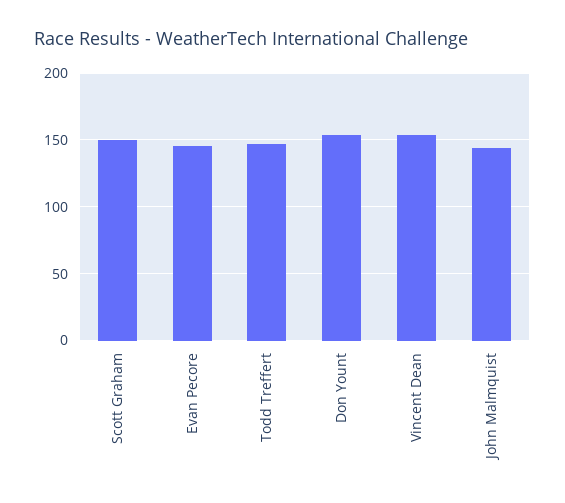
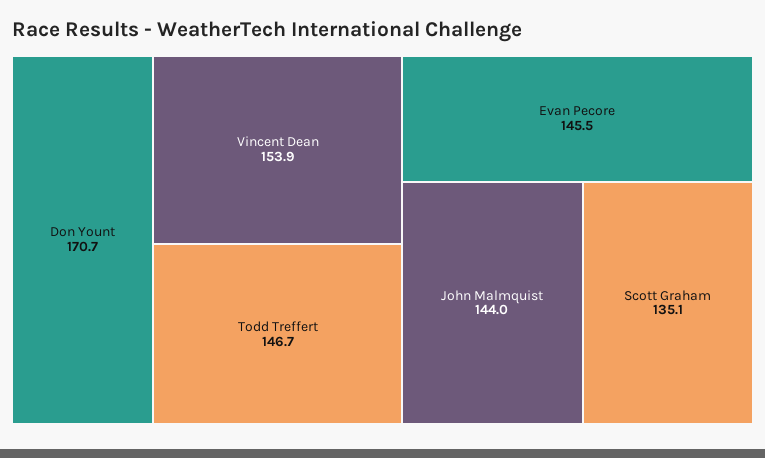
  {
-   "Scott Graham": 150,
+   "Scott Graham": 135.1,
    "Evan Pecore": 145.5,
    "Todd Treffert": 146.7,
-   "Don Yount": 155,
+   "Don Yount": 170.7,
    "Vincent Dean": 153.9,
    "John Malmquist": 144
  }

